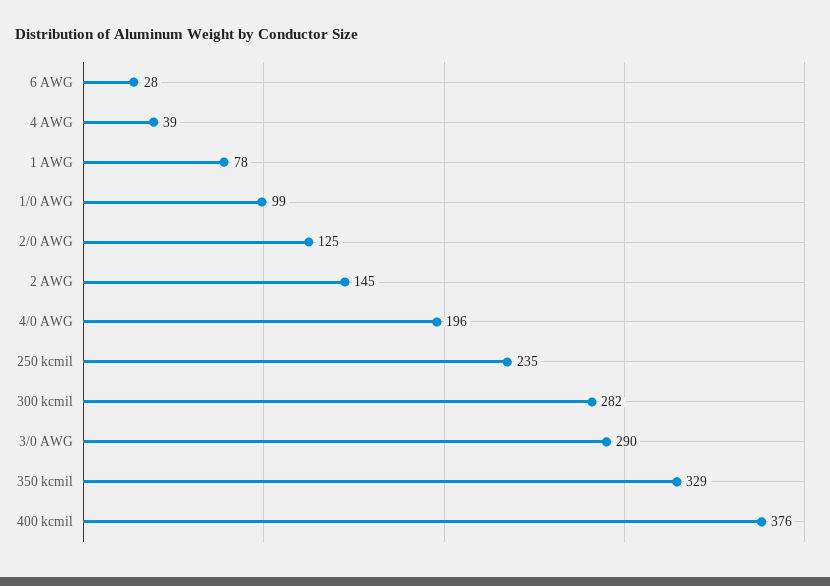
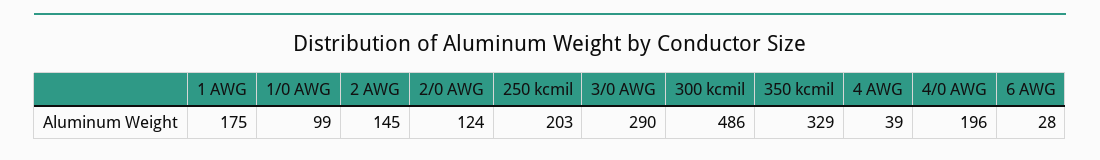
  {
    "6 AWG": 28,
    "4 AWG": 39,
-   "1 AWG": 78,
+   "1 AWG": 175,
    "1/0 AWG": 99,
-   "2/0 AWG": 125,
+   "2/0 AWG": 124,
    "2 AWG": 145,
    "4/0 AWG": 196,
-   "250 kcmil": 235,
+   "250 kcmil": 203,
-   "300 kcmil": 282,
+   "300 kcmil": 486,
    "3/0 AWG": 290,
-   "350 kcmil": 329,
+   "350 kcmil": 329
-   "400 kcmil": 376
  }

